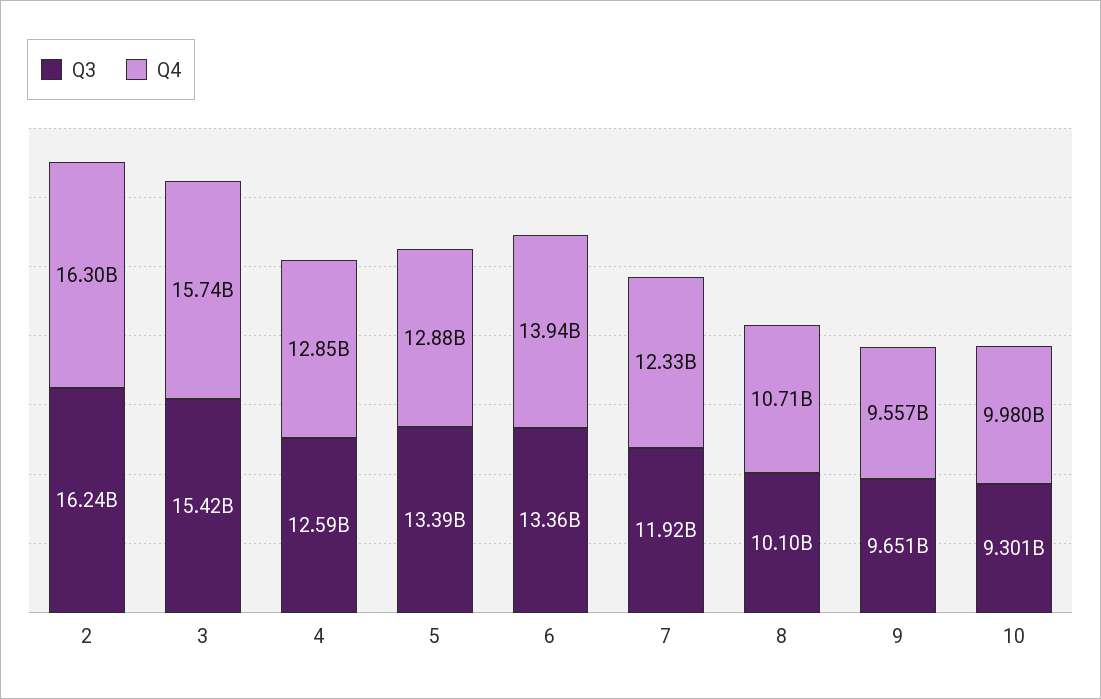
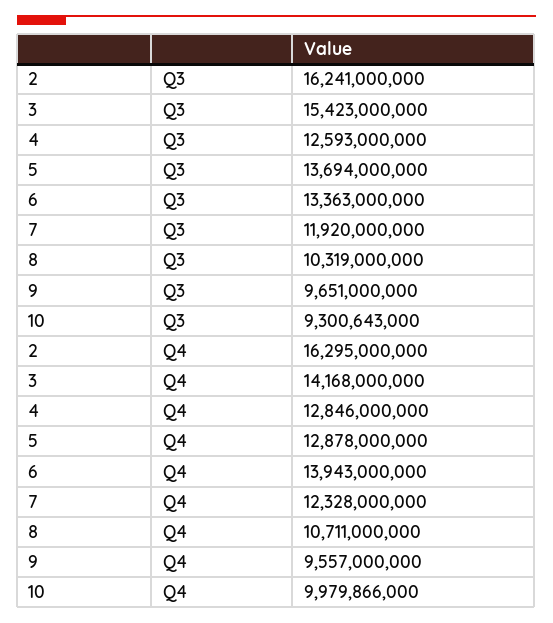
  {
    "Q3": {
      "2": 16241000000,
      "3": 15423000000,
      "4": 12593000000,
-     "5": 13390000000,
+     "5": 13694000000,
      "6": 13363000000,
      "7": 11920000000,
-     "8": 10100000000,
+     "8": 10319000000,
      "9": 9651000000,
      "10": 9300643000
    },
    "Q4": {
      "2": 16295000000,
-     "3": 15740000000,
+     "3": 14168000000,
      "4": 12846000000,
      "5": 12878000000,
      "6": 13943000000,
      "7": 12328000000,
      "8": 10711000000,
      "9": 9557000000,
      "10": 9979866000
    }
  }

